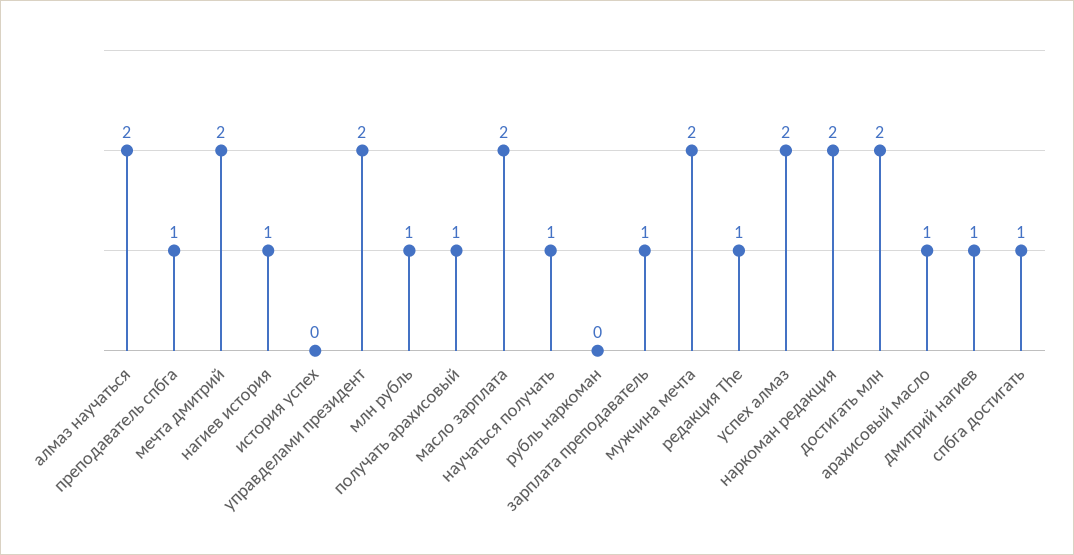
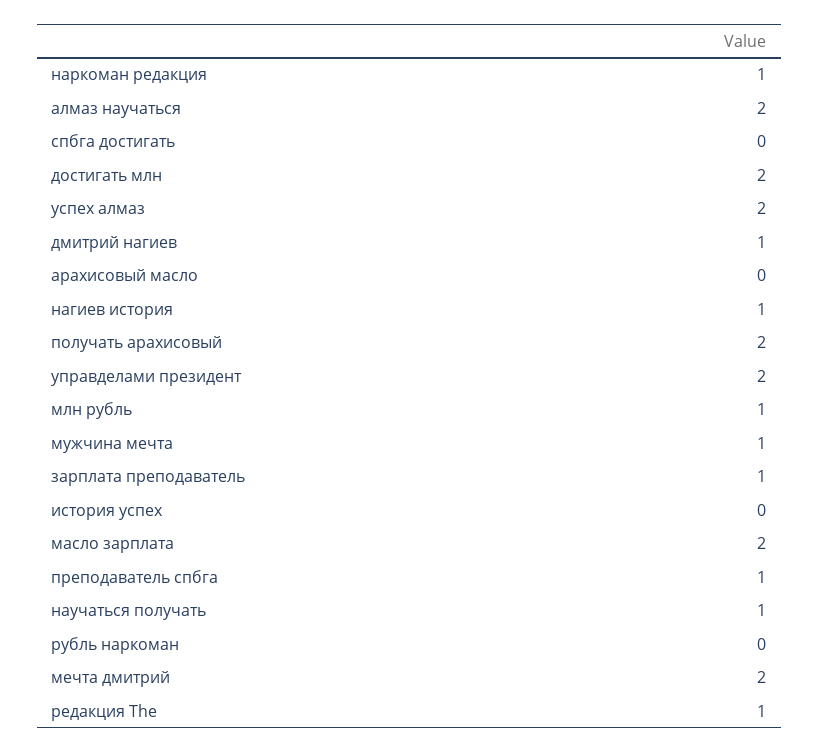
  {
    "алмаз научаться": 2,
    "преподаватель спбга": 1,
    "мечта дмитрий": 2,
    "нагиев история": 1,
    "история успех": 0,
    "управделами президент": 2,
    "млн рубль": 1,
-   "получать арахисовый": 1,
+   "получать арахисовый": 2,
    "масло зарплата": 2,
    "научаться получать": 1,
    "рубль наркоман": 0,
    "зарплата преподаватель": 1,
-   "мужчина мечта": 2,
+   "мужчина мечта": 1,
    "редакция The": 1,
    "успех алмаз": 2,
-   "наркоман редакция": 2,
+   "наркоман редакция": 1,
    "достигать млн": 2,
-   "арахисовый масло": 1,
+   "арахисовый масло": 0,
    "дмитрий нагиев": 1,
-   "спбга достигать": 1
+   "спбга достигать": 0
  }

